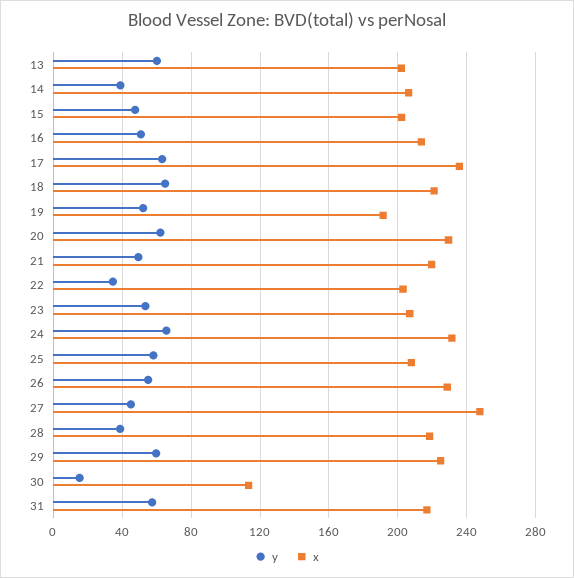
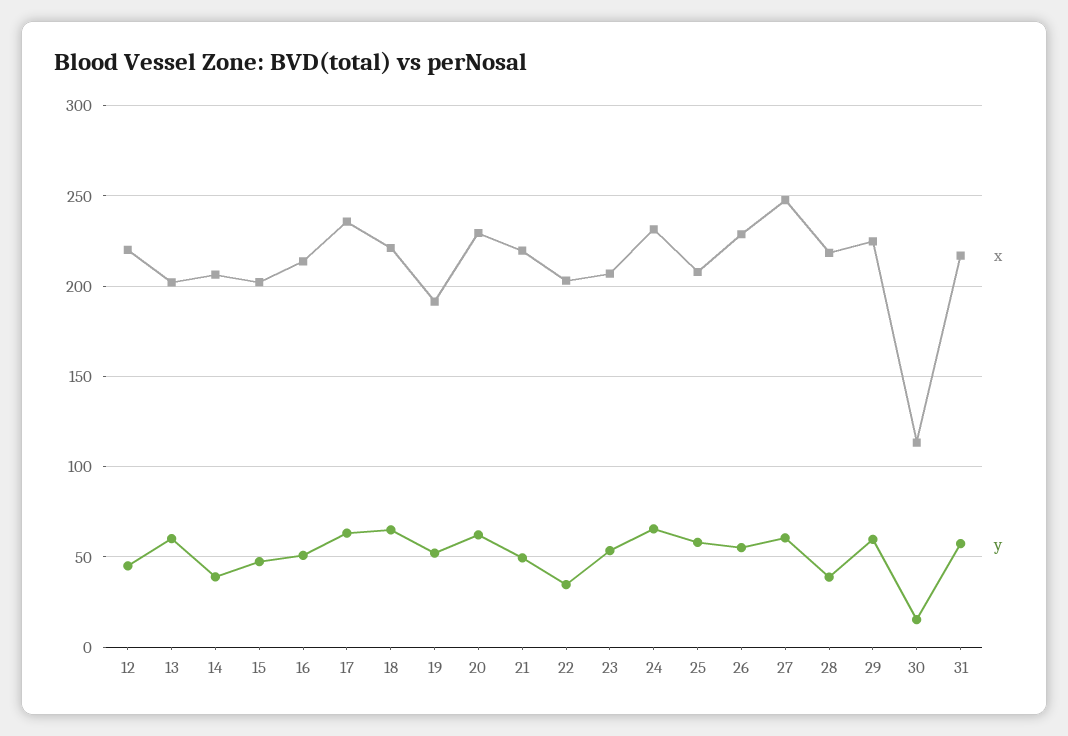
  {
    "y": {
      "13": 60,
      "14": 40,
      "15": 45,
      "16": 50,
      "17": 65,
      "18": 65,
      "19": 50,
      "20": 60,
      "21": 50,
      "22": 35,
      "23": 55,
      "24": 65,
      "25": 60,
      "26": 55,
-     "27": 45,
+     "27": 60,
      "28": 40,
      "29": 60,
      "30": 15,
-     "31": 55
+     "31": 55,
+     "12": 45
    },
    "x": {
      "13": 200,
      "14": 205,
      "15": 200,
      "16": 215,
      "17": 235,
      "18": 220,
      "19": 190,
      "20": 230,
      "21": 220,
      "22": 205,
      "23": 205,
      "24": 230,
      "25": 210,
      "26": 230,
      "27": 250,
      "28": 220,
      "29": 225,
      "30": 115,
-     "31": 215
+     "31": 215,
+     "12": 220
    }
  }

